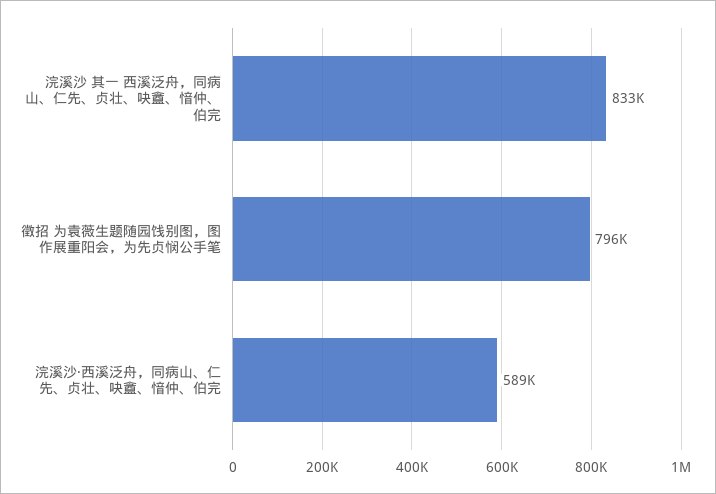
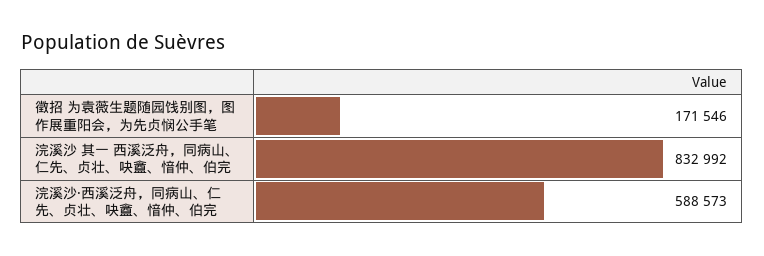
  {
    "浣溪沙 其一 西溪泛舟，同病山、仁先、贞壮、吷盦、愔仲、伯完": 832992,
-   "徵招 为袁薇生题随园饯别图，图作展重阳会，为先贞悯公手笔": 796000,
+   "徵招 为袁薇生题随园饯别图，图作展重阳会，为先贞悯公手笔": 171546,
    "浣溪沙·西溪泛舟，同病山、仁先、贞壮、吷盦、愔仲、伯完": 588573
  }

